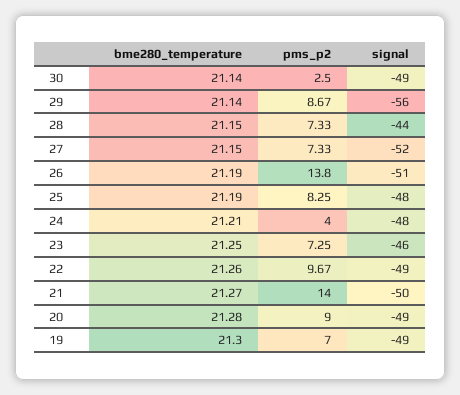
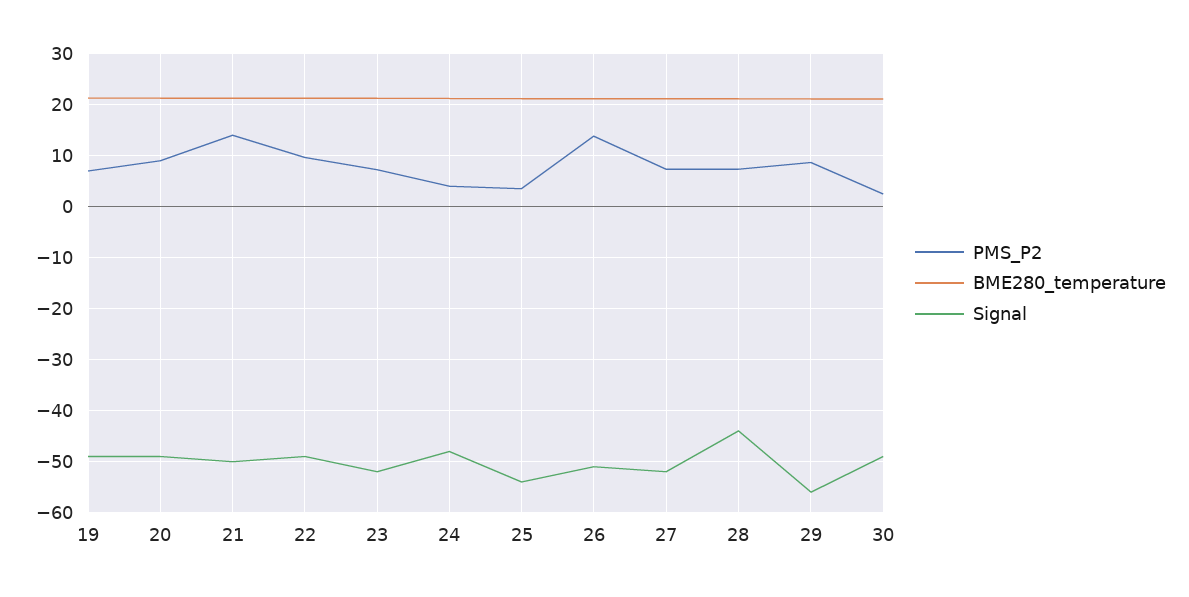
  {
    "bme280_temperature": {
      "30": 21.14,
      "29": 21.14,
      "28": 21.15,
      "27": 21.15,
      "26": 21.19,
      "25": 21.19,
      "24": 21.21,
      "23": 21.25,
      "22": 21.26,
      "21": 21.27,
      "20": 21.28,
      "19": 21.3
    },
    "pms_p2": {
      "30": 2.5,
      "29": 8.67,
      "28": 7.33,
      "27": 7.33,
      "26": 13.8,
-     "25": 8.25,
+     "25": 4,
      "24": 4,
      "23": 7.25,
      "22": 9.67,
      "21": 14,
      "20": 9,
      "19": 7
    },
    "signal": {
      "30": -49,
      "29": -56,
      "28": -44,
      "27": -52,
      "26": -51,
-     "25": -48,
+     "25": -54,
      "24": -48,
-     "23": -46,
+     "23": -52,
      "22": -49,
      "21": -50,
      "20": -49,
      "19": -49
    }
  }

